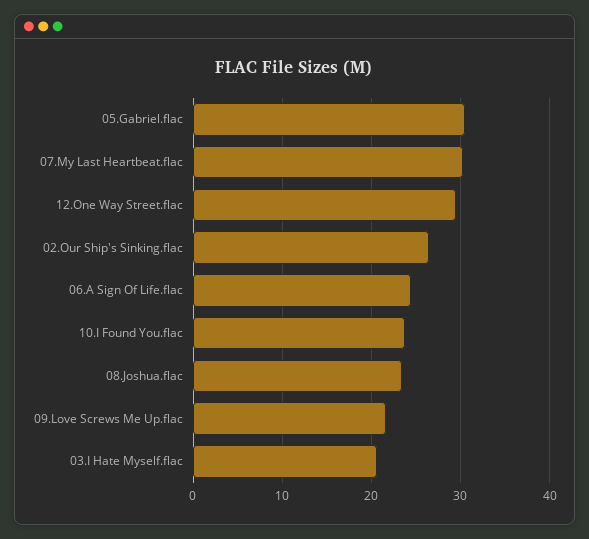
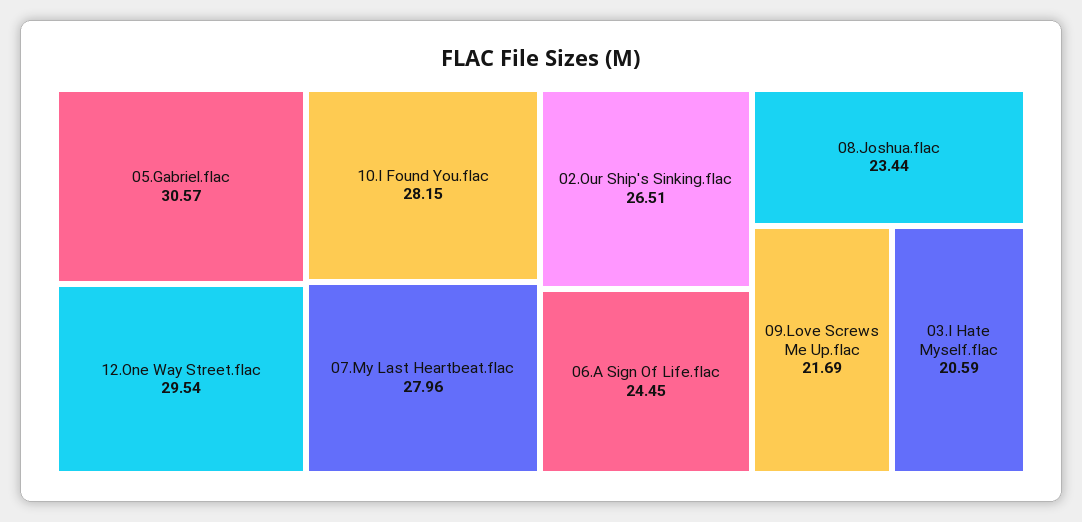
  {
    "05.Gabriel.flac": 30.57,
-   "07.My Last Heartbeat.flac": 30,
+   "07.My Last Heartbeat.flac": 27.96,
    "12.One Way Street.flac": 29.54,
    "02.Our Ship's Sinking.flac": 26.51,
    "06.A Sign Of Life.flac": 24.45,
-   "10.I Found You.flac": 24,
+   "10.I Found You.flac": 28.15,
    "08.Joshua.flac": 23.44,
    "09.Love Screws Me Up.flac": 21.69,
    "03.I Hate Myself.flac": 20.59
  }

